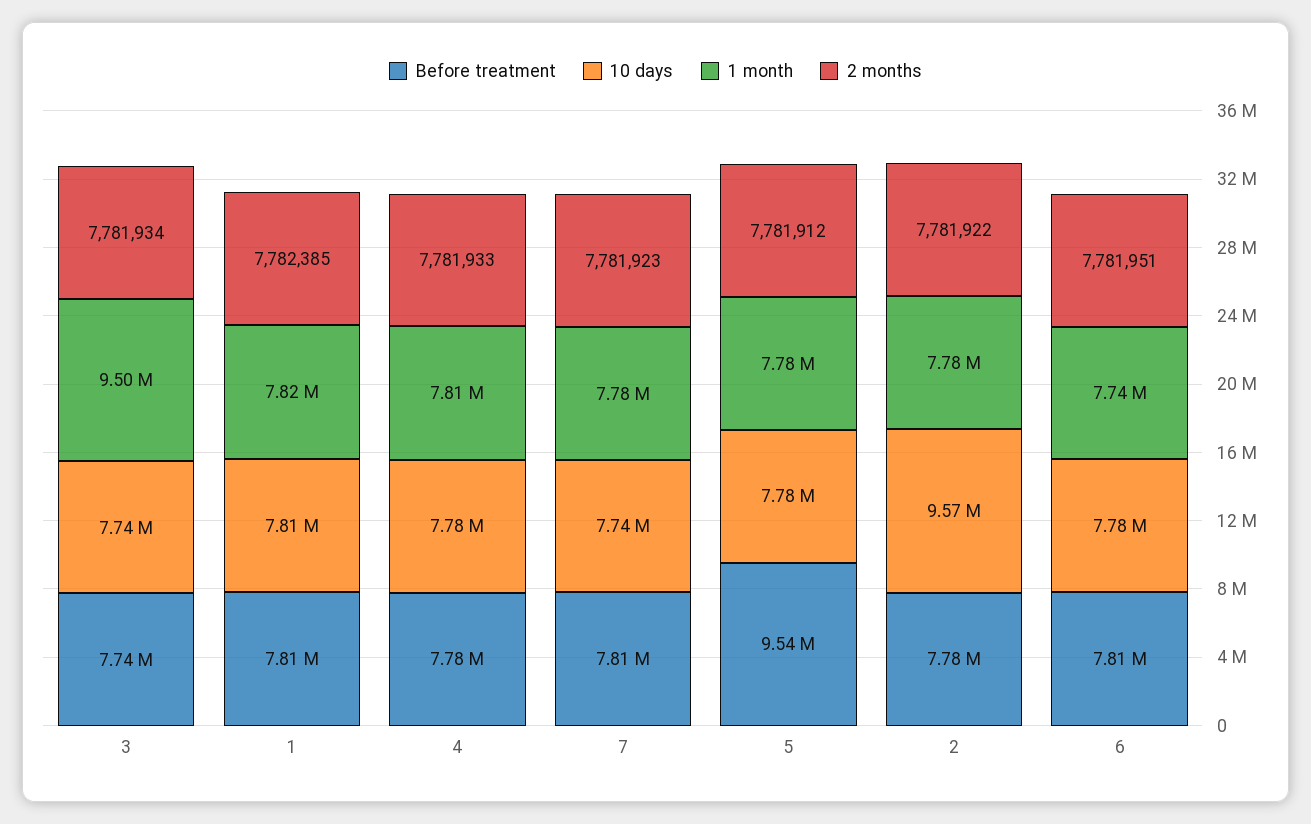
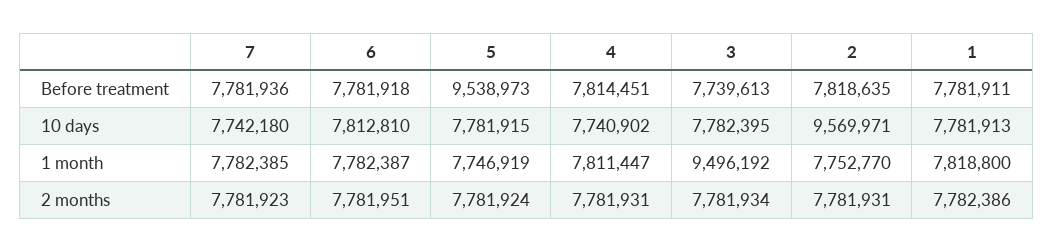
  {
    "Before treatment": {
      "3": 7739613,
-     "1": 7810000,
+     "1": 7781911,
-     "4": 7780000,
+     "4": 7814451,
-     "7": 7810000,
+     "7": 7781936,
      "5": 9538973,
-     "2": 7780000,
+     "2": 7818635,
-     "6": 7810000
+     "6": 7781918
    },
    "10 days": {
-     "3": 7740000,
+     "3": 7782395,
-     "1": 7810000,
+     "1": 7781913,
-     "4": 7780000,
+     "4": 7740902,
      "7": 7742180,
      "5": 7781915,
      "2": 9569971,
-     "6": 7780000
+     "6": 7812810
    },
    "1 month": {
      "3": 9496192,
      "1": 7818800,
      "4": 7811447,
      "7": 7782385,
-     "5": 7780000,
+     "5": 7746919,
-     "2": 7780000,
+     "2": 7752770,
-     "6": 7740000
+     "6": 7782387
    },
    "2 months": {
      "3": 7781934,
-     "1": 7782385,
+     "1": 7782386,
-     "4": 7781933,
+     "4": 7781931,
      "7": 7781923,
-     "5": 7781912,
+     "5": 7781924,
-     "2": 7781922,
+     "2": 7781931,
      "6": 7781951
    }
  }

